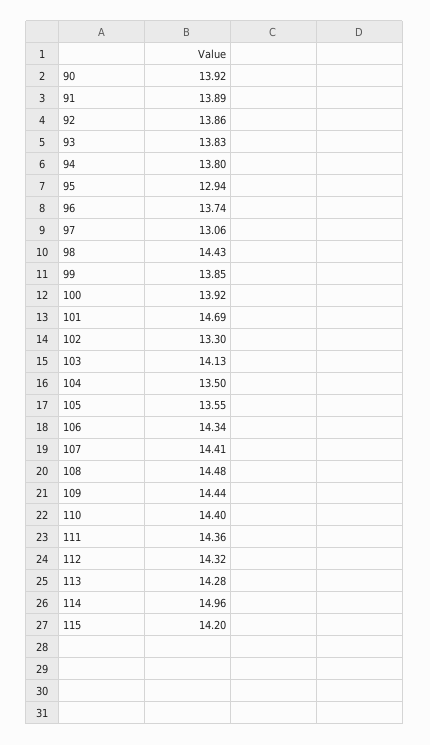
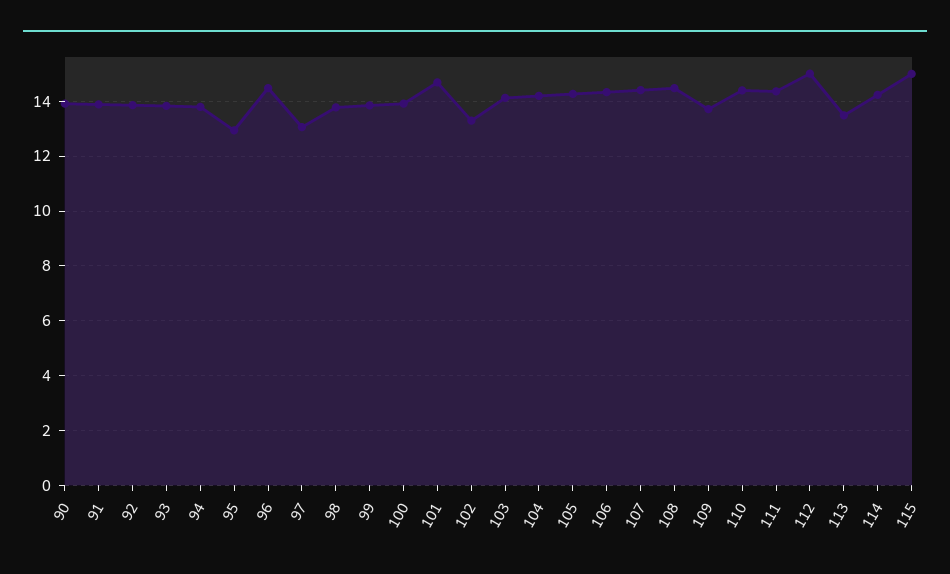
  {
    "90": 13.92,
    "91": 13.89,
    "92": 13.86,
    "93": 13.83,
    "94": 13.8,
    "95": 12.94,
-   "96": 13.74,
+   "96": 14.5,
    "97": 13.06,
-   "98": 14.43,
+   "98": 13.75,
    "99": 13.85,
    "100": 13.92,
    "101": 14.69,
    "102": 13.3,
    "103": 14.13,
-   "104": 13.5,
+   "104": 14.25,
-   "105": 13.55,
+   "105": 14.25,
    "106": 14.34,
    "107": 14.41,
    "108": 14.48,
-   "109": 14.44,
+   "109": 13.75,
    "110": 14.4,
    "111": 14.36,
-   "112": 14.32,
+   "112": 15,
-   "113": 14.28,
+   "113": 13.5,
-   "114": 14.96,
+   "114": 14.25,
-   "115": 14.2
+   "115": 15
  }

